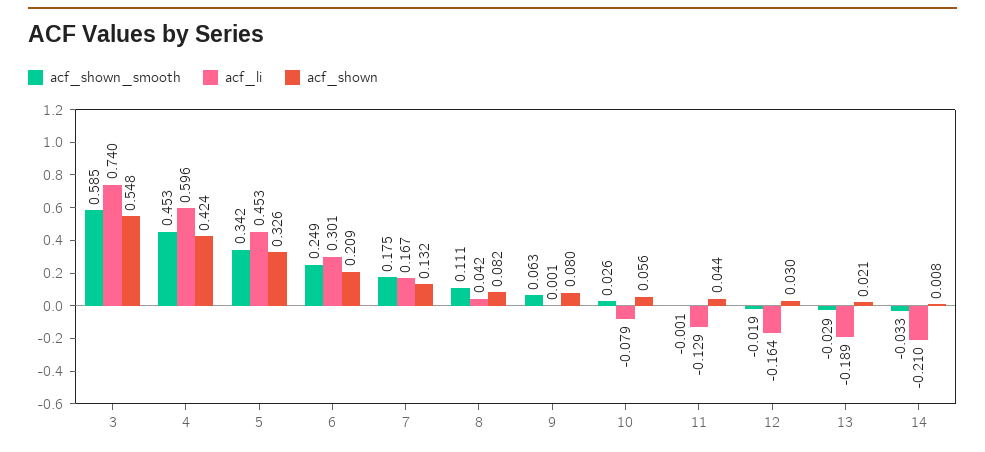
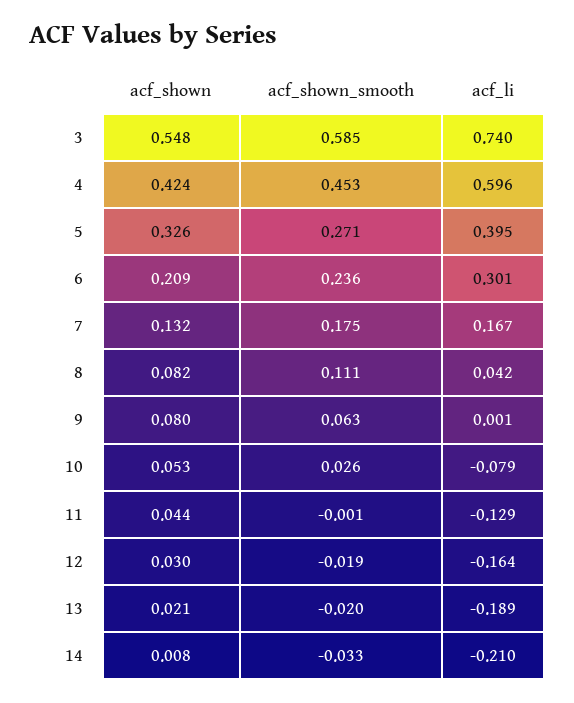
  {
    "acf_shown_smooth": {
      "3": 0.585,
      "4": 0.453,
-     "5": 0.342,
+     "5": 0.271,
-     "6": 0.249,
+     "6": 0.236,
      "7": 0.175,
      "8": 0.111,
      "9": 0.063,
      "10": 0.026,
      "11": -0.001,
      "12": -0.019,
-     "13": -0.029,
+     "13": -0.02,
      "14": -0.033
    },
    "acf_li": {
      "3": 0.74,
      "4": 0.596,
-     "5": 0.453,
+     "5": 0.395,
      "6": 0.301,
      "7": 0.167,
      "8": 0.042,
      "9": 0.001,
      "10": -0.079,
      "11": -0.129,
      "12": -0.164,
      "13": -0.189,
      "14": -0.21
    },
    "acf_shown": {
      "3": 0.548,
      "4": 0.424,
      "5": 0.326,
      "6": 0.209,
      "7": 0.132,
      "8": 0.082,
      "9": 0.08,
-     "10": 0.056,
+     "10": 0.053,
      "11": 0.044,
      "12": 0.03,
      "13": 0.021,
      "14": 0.008
    }
  }

